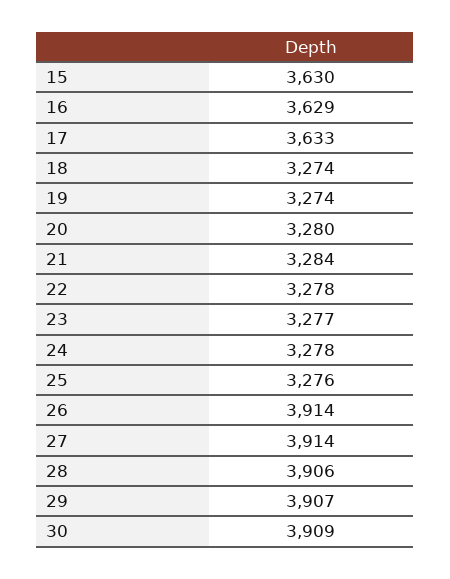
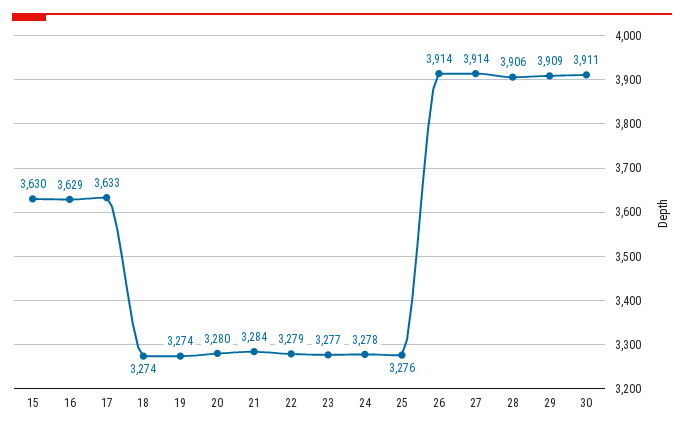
  {
    "15": 3630,
    "16": 3629,
    "17": 3633,
    "18": 3274,
    "19": 3274,
    "20": 3280,
    "21": 3284,
-   "22": 3278,
+   "22": 3279,
    "23": 3277,
    "24": 3278,
    "25": 3276,
    "26": 3914,
    "27": 3914,
    "28": 3906,
-   "29": 3907,
+   "29": 3909,
-   "30": 3909
+   "30": 3911
  }

